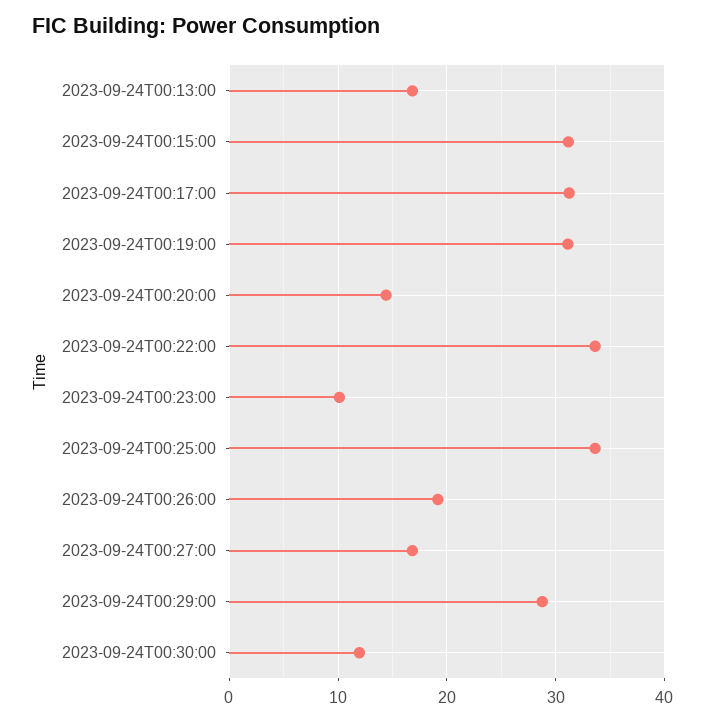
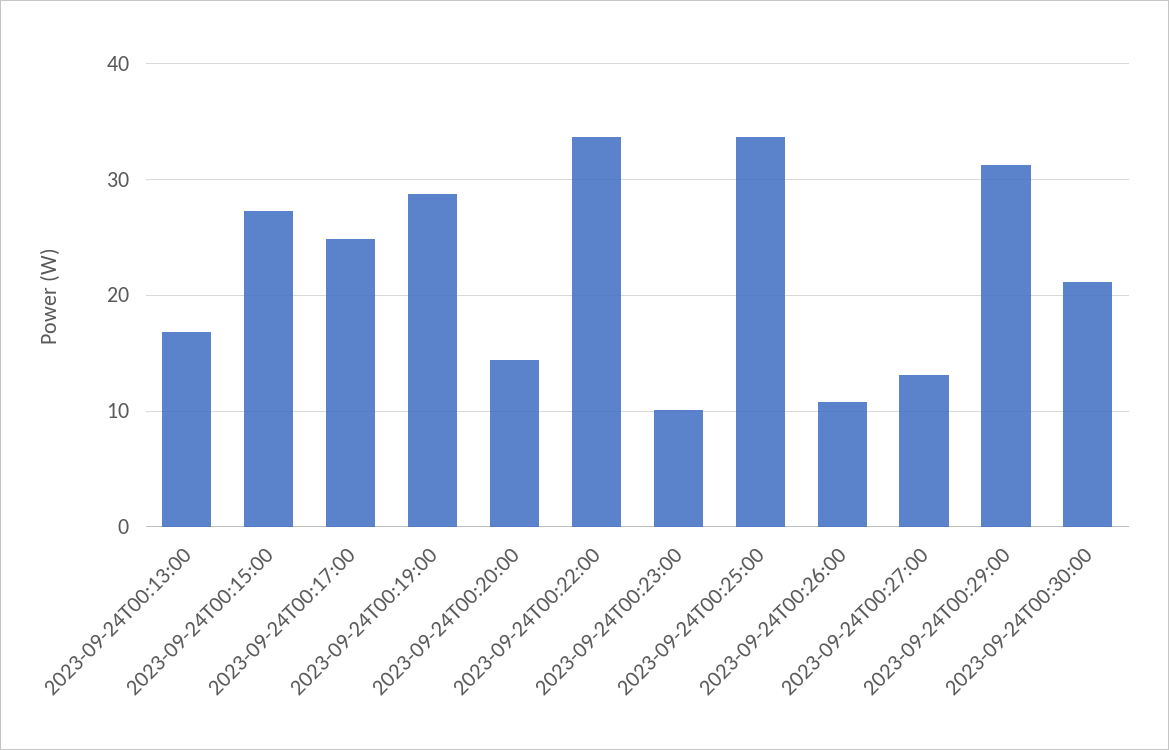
  {
    "2023-09-24T00:13:00": 17,
-   "2023-09-24T00:15:00": 31,
+   "2023-09-24T00:15:00": 27,
-   "2023-09-24T00:17:00": 31,
+   "2023-09-24T00:17:00": 25,
-   "2023-09-24T00:19:00": 31,
+   "2023-09-24T00:19:00": 29,
    "2023-09-24T00:20:00": 14,
    "2023-09-24T00:22:00": 34,
    "2023-09-24T00:23:00": 10,
    "2023-09-24T00:25:00": 34,
-   "2023-09-24T00:26:00": 19,
+   "2023-09-24T00:26:00": 11,
-   "2023-09-24T00:27:00": 17,
+   "2023-09-24T00:27:00": 13,
-   "2023-09-24T00:29:00": 29,
+   "2023-09-24T00:29:00": 31,
-   "2023-09-24T00:30:00": 12
+   "2023-09-24T00:30:00": 21
  }

